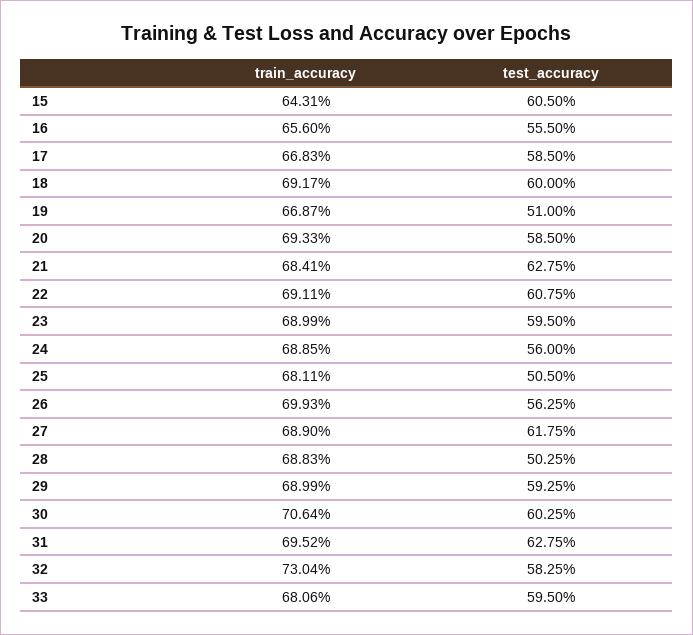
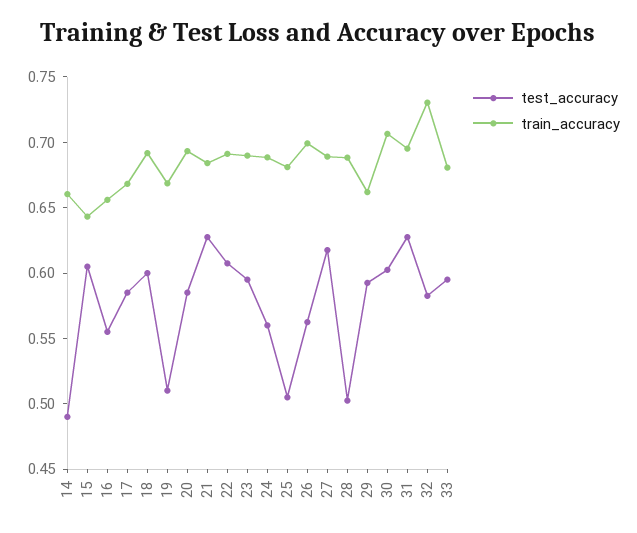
  {
    "train_accuracy": {
      "15": 0.6431,
      "16": 0.656,
      "17": 0.6683,
      "18": 0.6917,
      "19": 0.6687,
      "20": 0.6933,
      "21": 0.6841,
      "22": 0.6911,
      "23": 0.6899,
      "24": 0.6885,
      "25": 0.6811,
      "26": 0.6993,
      "27": 0.689,
      "28": 0.6883,
-     "29": 0.6899,
+     "29": 0.66,
      "30": 0.7064,
      "31": 0.6952,
      "32": 0.7304,
-     "33": 0.6806
+     "33": 0.6806,
+     "14": 0.66
    },
    "test_accuracy": {
      "15": 0.605,
      "16": 0.555,
      "17": 0.585,
      "18": 0.6,
      "19": 0.51,
      "20": 0.585,
      "21": 0.6275,
      "22": 0.6075,
      "23": 0.595,
      "24": 0.56,
      "25": 0.505,
      "26": 0.5625,
      "27": 0.6175,
      "28": 0.5025,
      "29": 0.5925,
      "30": 0.6025,
      "31": 0.6275,
      "32": 0.5825,
-     "33": 0.595
+     "33": 0.595,
+     "14": 0.49
    }
  }

